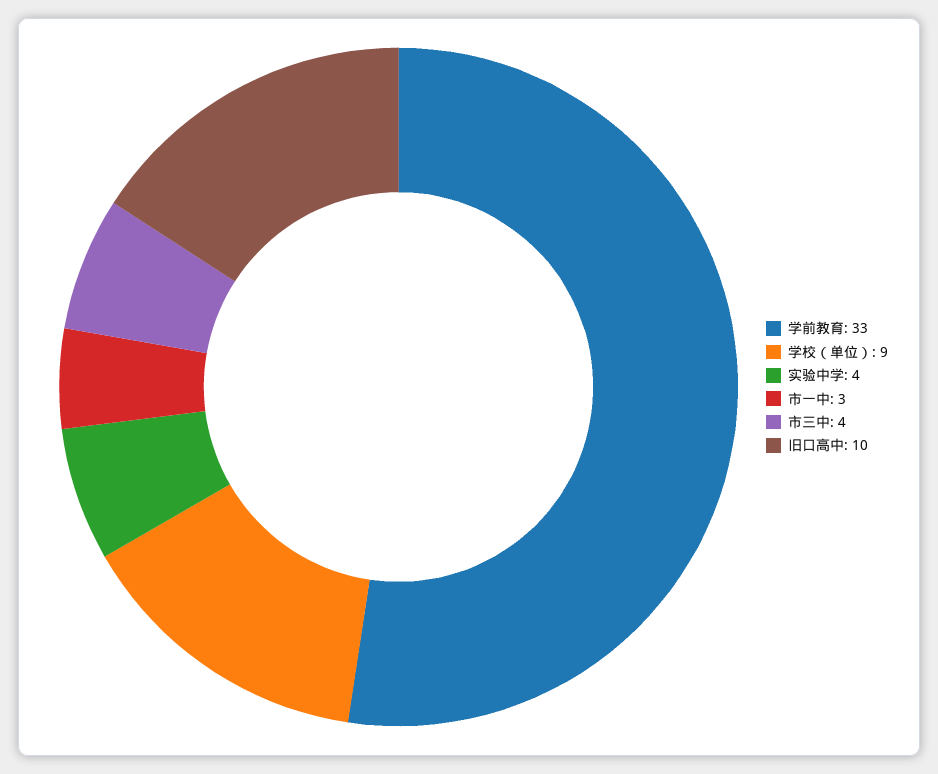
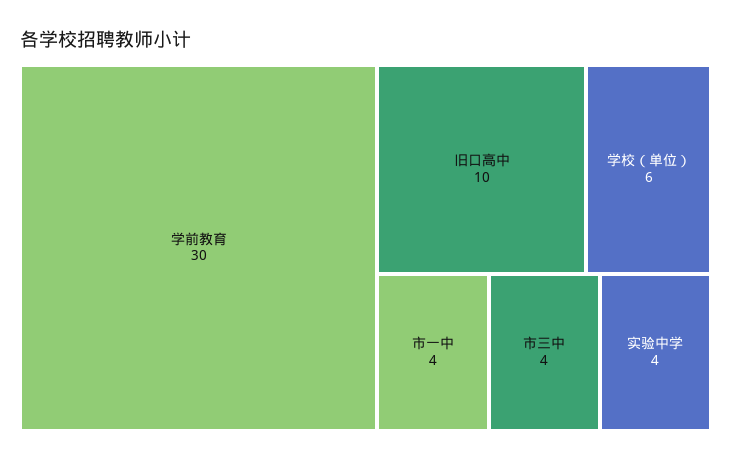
  {
-   "学前教育": 33,
+   "学前教育": 30,
-   "学校（单位）": 9,
+   "学校（单位）": 6,
    "实验中学": 4,
-   "市一中": 3,
+   "市一中": 4,
    "市三中": 4,
    "旧口高中": 10
  }

